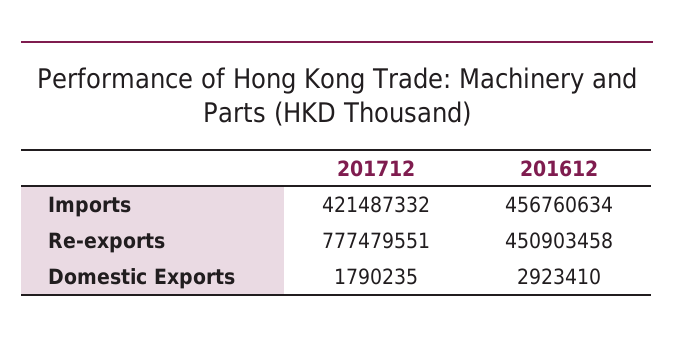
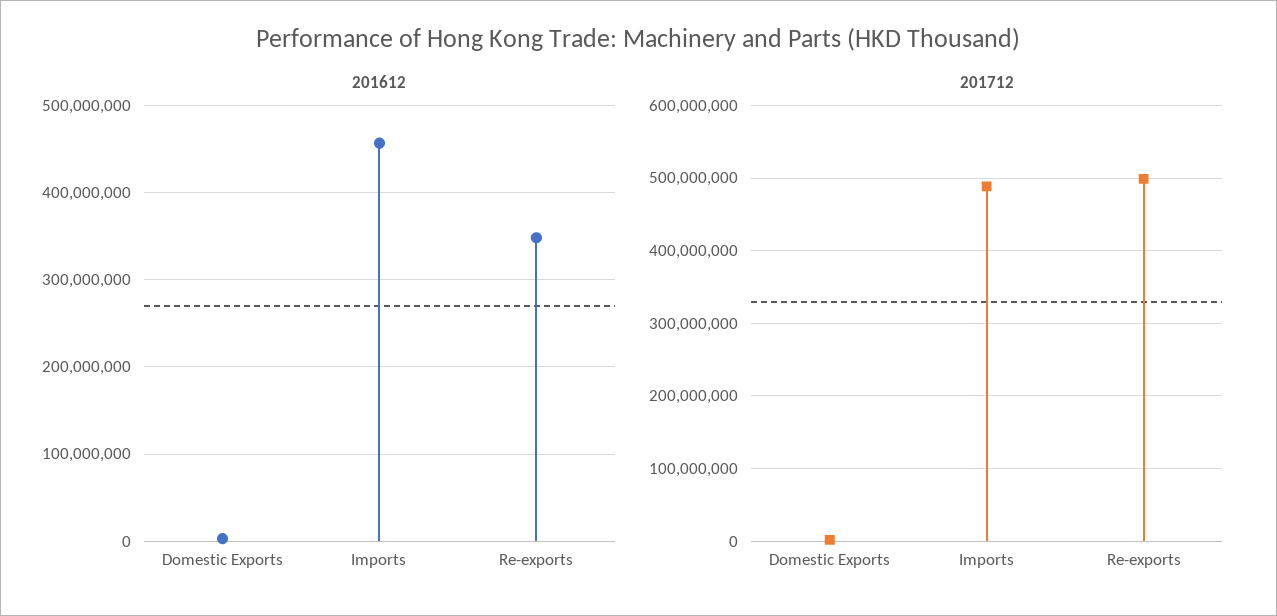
  {
    "201712": {
-     "Imports": 421487332,
+     "Imports": 490000000,
-     "Re-exports": 777479551,
+     "Re-exports": 500000000,
      "Domestic Exports": 1790235
    },
    "201612": {
      "Imports": 456760634,
-     "Re-exports": 450903458,
+     "Re-exports": 350000000,
      "Domestic Exports": 2923410
    }
  }

